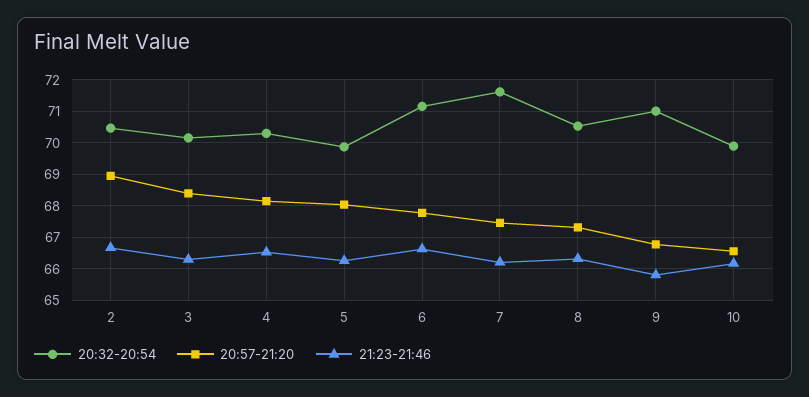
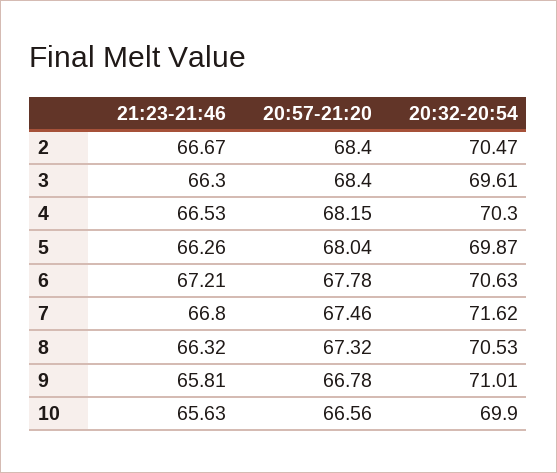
  {
    "20:32-20:54": {
      "2": 70.47,
-     "3": 70.2,
+     "3": 69.61,
      "4": 70.3,
      "5": 69.87,
-     "6": 71.2,
+     "6": 70.63,
      "7": 71.62,
      "8": 70.53,
      "9": 71.01,
      "10": 69.9
    },
    "20:57-21:20": {
-     "2": 69,
+     "2": 68.4,
      "3": 68.4,
      "4": 68.15,
      "5": 68.04,
      "6": 67.78,
      "7": 67.46,
      "8": 67.32,
      "9": 66.78,
      "10": 66.56
    },
    "21:23-21:46": {
      "2": 66.67,
      "3": 66.3,
      "4": 66.53,
      "5": 66.26,
-     "6": 66.6,
+     "6": 67.21,
-     "7": 66.2,
+     "7": 66.8,
      "8": 66.32,
      "9": 65.81,
-     "10": 66.2
+     "10": 65.63
    }
  }

